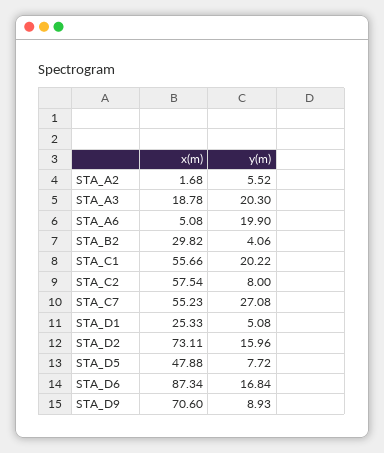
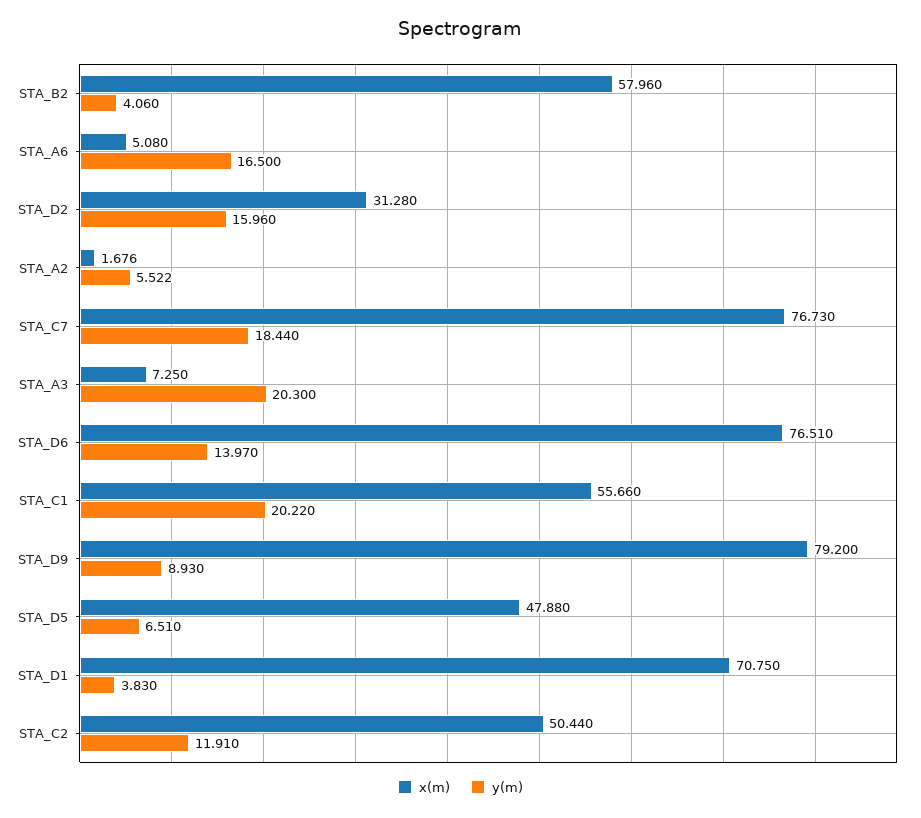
  {
    "x(m)": {
      "STA_A2": 1.676,
-     "STA_A3": 18.78,
+     "STA_A3": 7.25,
      "STA_A6": 5.08,
-     "STA_B2": 29.82,
+     "STA_B2": 57.96,
      "STA_C1": 55.66,
-     "STA_C2": 57.54,
+     "STA_C2": 50.44,
-     "STA_C7": 55.23,
+     "STA_C7": 76.73,
-     "STA_D1": 25.33,
+     "STA_D1": 70.75,
-     "STA_D2": 73.11,
+     "STA_D2": 31.28,
      "STA_D5": 47.88,
-     "STA_D6": 87.34,
+     "STA_D6": 76.51,
-     "STA_D9": 70.6
+     "STA_D9": 79.2
    },
    "y(m)": {
      "STA_A2": 5.522,
      "STA_A3": 20.3,
-     "STA_A6": 19.9,
+     "STA_A6": 16.5,
      "STA_B2": 4.06,
      "STA_C1": 20.22,
-     "STA_C2": 8,
+     "STA_C2": 11.91,
-     "STA_C7": 27.08,
+     "STA_C7": 18.44,
-     "STA_D1": 5.08,
+     "STA_D1": 3.83,
      "STA_D2": 15.96,
-     "STA_D5": 7.72,
+     "STA_D5": 6.51,
-     "STA_D6": 16.84,
+     "STA_D6": 13.97,
      "STA_D9": 8.93
    }
  }

